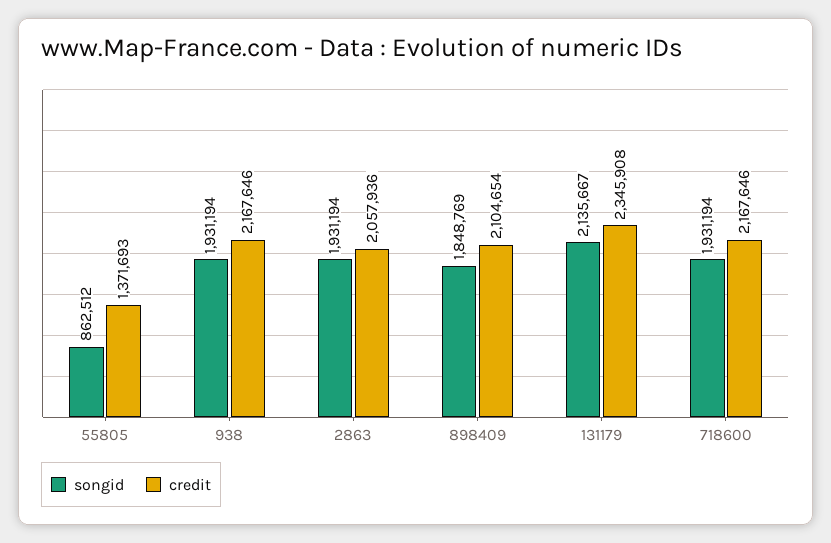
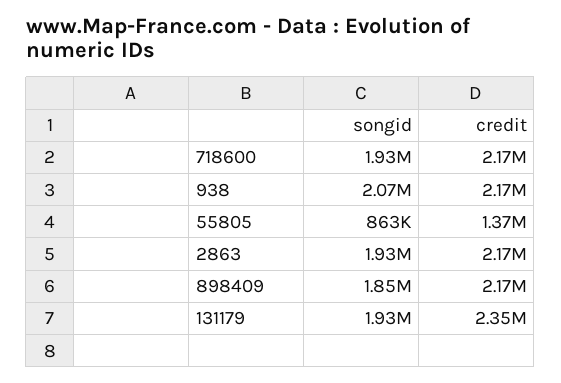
  {
    "songid": {
      "55805": 862512,
-     "938": 1931194,
+     "938": 2070000,
      "2863": 1931194,
      "898409": 1848769,
-     "131179": 2135667,
+     "131179": 1930000,
      "718600": 1931194
    },
    "credit": {
      "55805": 1371693,
      "938": 2167646,
-     "2863": 2057936,
+     "2863": 2170000,
-     "898409": 2104654,
+     "898409": 2170000,
      "131179": 2345908,
      "718600": 2167646
    }
  }

